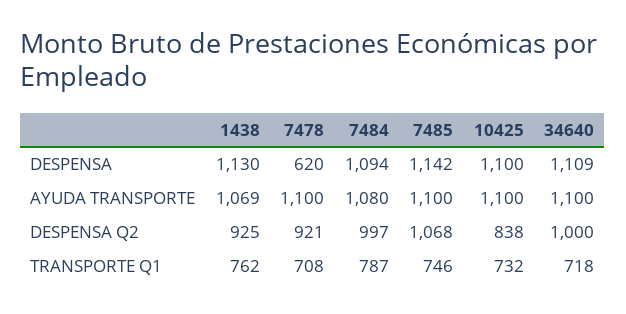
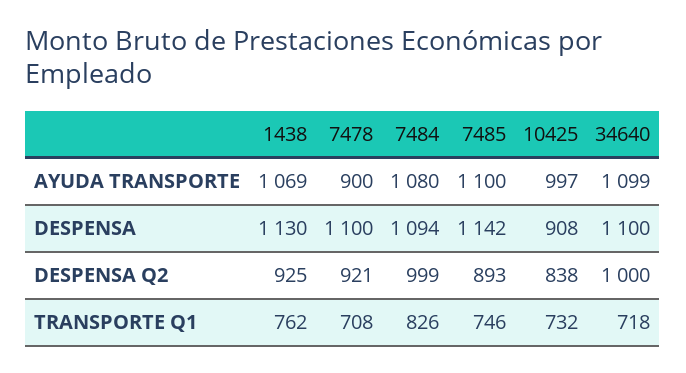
  {
    "1438": {
      "DESPENSA": 1130,
      "AYUDA TRANSPORTE": 1069,
      "DESPENSA Q2": 925,
      "TRANSPORTE Q1": 762
    },
    "7478": {
-     "DESPENSA": 620,
+     "DESPENSA": 1100,
-     "AYUDA TRANSPORTE": 1100,
+     "AYUDA TRANSPORTE": 900,
      "DESPENSA Q2": 921,
      "TRANSPORTE Q1": 708
    },
    "7484": {
      "DESPENSA": 1094,
      "AYUDA TRANSPORTE": 1080,
-     "DESPENSA Q2": 997,
+     "DESPENSA Q2": 999,
-     "TRANSPORTE Q1": 787
+     "TRANSPORTE Q1": 826
    },
    "7485": {
      "DESPENSA": 1142,
      "AYUDA TRANSPORTE": 1100,
-     "DESPENSA Q2": 1068,
+     "DESPENSA Q2": 893,
      "TRANSPORTE Q1": 746
    },
    "10425": {
-     "DESPENSA": 1100,
+     "DESPENSA": 908,
-     "AYUDA TRANSPORTE": 1100,
+     "AYUDA TRANSPORTE": 997,
      "DESPENSA Q2": 838,
      "TRANSPORTE Q1": 732
    },
    "34640": {
-     "DESPENSA": 1109,
+     "DESPENSA": 1100,
-     "AYUDA TRANSPORTE": 1100,
+     "AYUDA TRANSPORTE": 1099,
      "DESPENSA Q2": 1000,
      "TRANSPORTE Q1": 718
    }
  }

